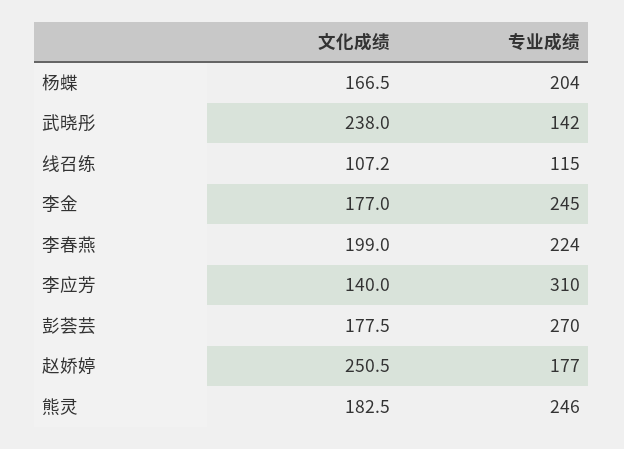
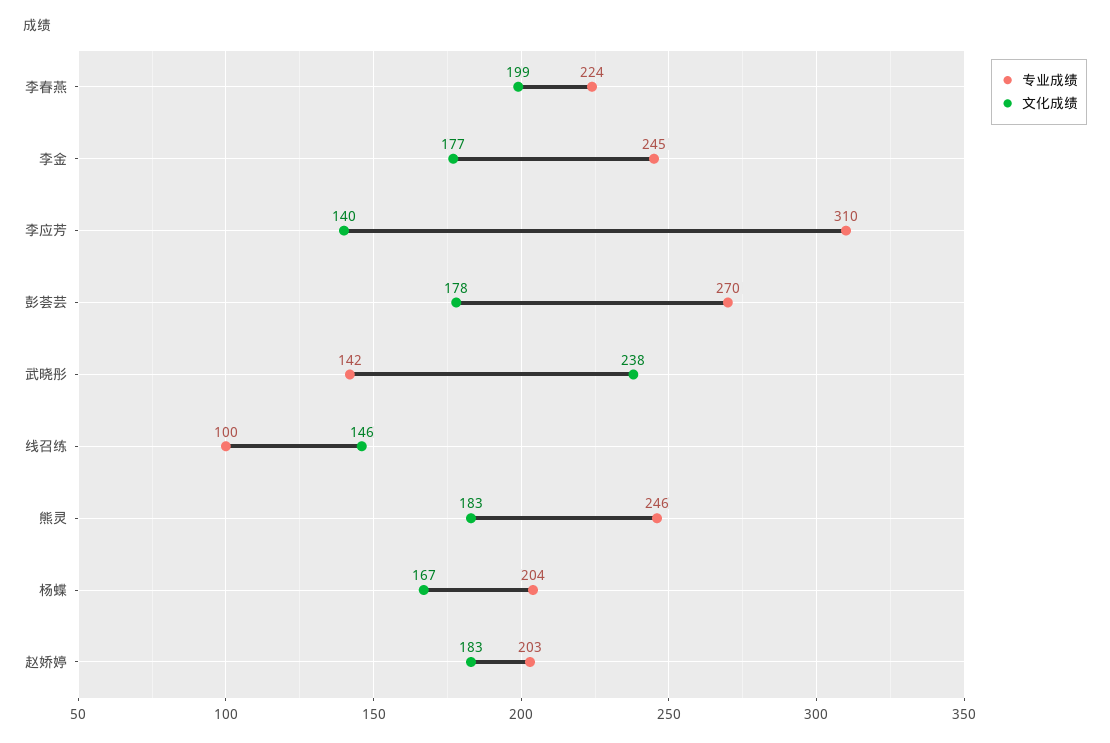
  {
    "文化成绩": {
      "杨蝶": 166.5,
      "武晓彤": 238,
-     "线召练": 107.2,
+     "线召练": 146,
      "李金": 177,
      "李春燕": 199,
      "李应芳": 140,
      "彭荟芸": 177.5,
-     "赵娇婷": 250.5,
+     "赵娇婷": 183,
      "熊灵": 182.5
    },
    "专业成绩": {
      "杨蝶": 204,
      "武晓彤": 142,
-     "线召练": 115,
+     "线召练": 100,
      "李金": 245,
      "李春燕": 224,
      "李应芳": 310,
      "彭荟芸": 270,
-     "赵娇婷": 177,
+     "赵娇婷": 203,
      "熊灵": 246
    }
  }

